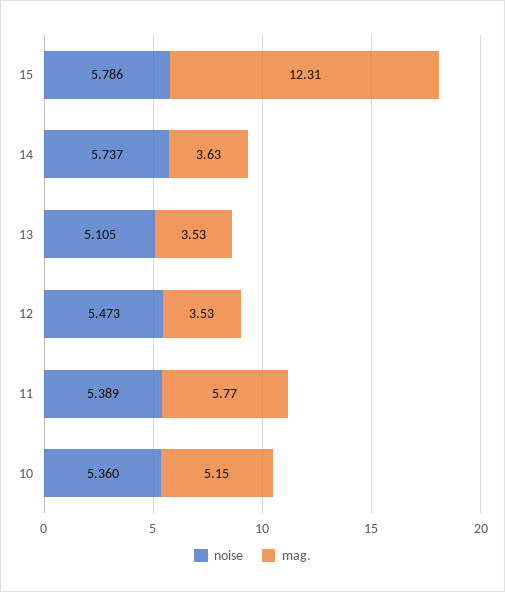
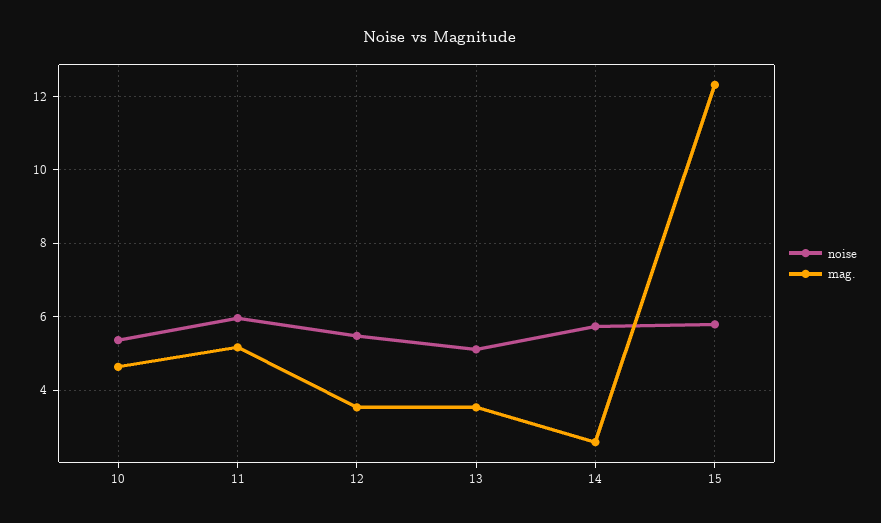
  {
    "noise": {
      "15": 5.786,
      "14": 5.737,
      "13": 5.105,
      "12": 5.473,
-     "11": 5.389,
+     "11": 6,
      "10": 5.36
    },
    "mag.": {
      "15": 12.31,
-     "14": 3.63,
+     "14": 2.6,
      "13": 3.53,
      "12": 3.53,
-     "11": 5.77,
+     "11": 5.2,
-     "10": 5.15
+     "10": 4.6
    }
  }

